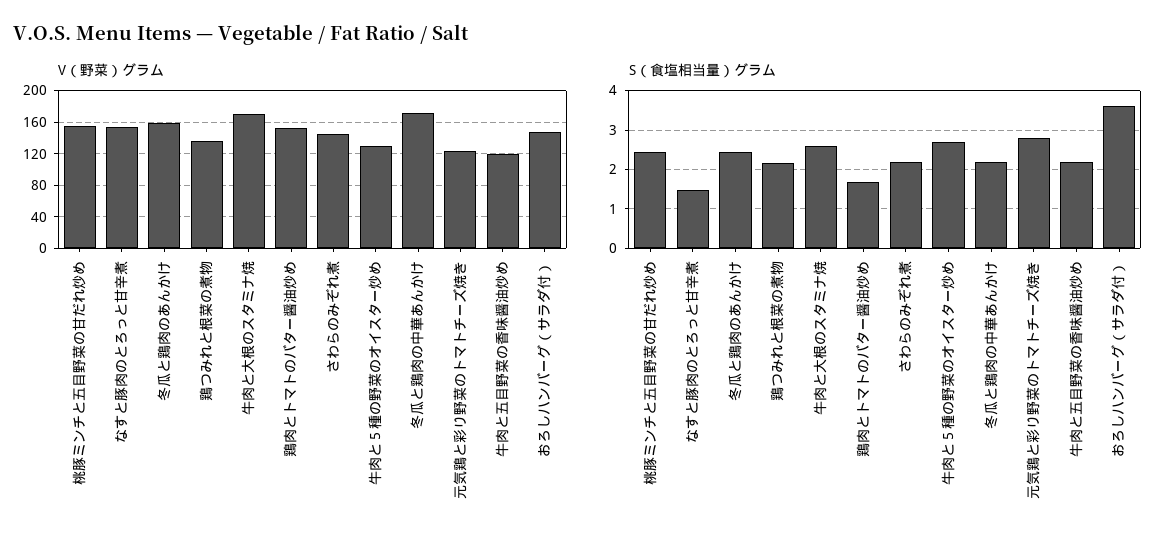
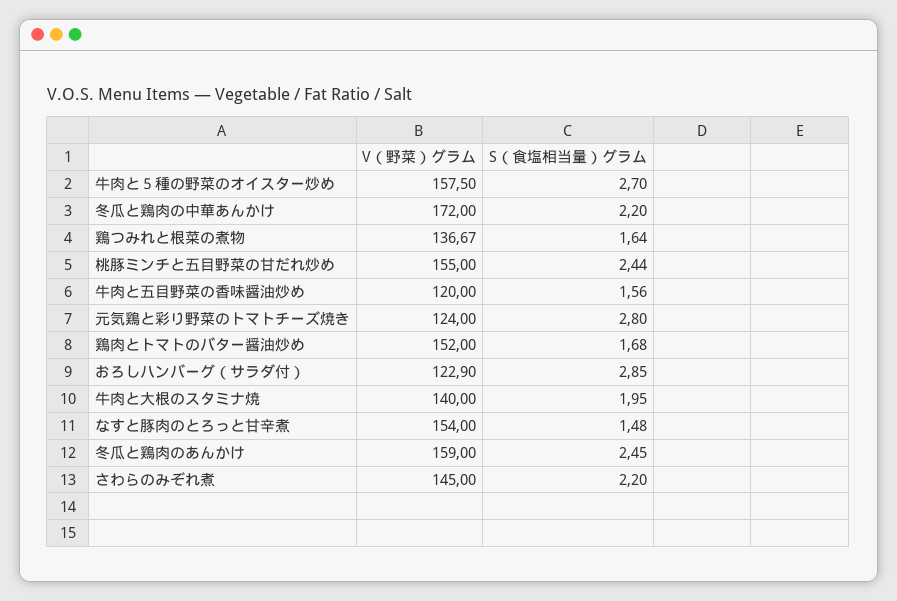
  {
    "V（野菜）グラム": {
      "桃豚ミンチと五目野菜の甘だれ炒め": 155,
      "なすと豚肉のとろっと甘辛煮": 154,
      "冬瓜と鶏肉のあんかけ": 159,
      "鶏つみれと根菜の煮物": 136.67,
-     "牛肉と大根のスタミナ焼": 170,
+     "牛肉と大根のスタミナ焼": 140,
      "鶏肉とトマトのバター醤油炒め": 152,
      "さわらのみぞれ煮": 145,
-     "牛肉と５種の野菜のオイスター炒め": 130,
+     "牛肉と５種の野菜のオイスター炒め": 157.5,
      "冬瓜と鶏肉の中華あんかけ": 172,
      "元気鶏と彩り野菜のトマトチーズ焼き": 124,
      "牛肉と五目野菜の香味醤油炒め": 120,
-     "おろしハンバーグ（サラダ付）": 150
+     "おろしハンバーグ（サラダ付）": 122.9
    },
    "S（食塩相当量）グラム": {
      "桃豚ミンチと五目野菜の甘だれ炒め": 2.44,
      "なすと豚肉のとろっと甘辛煮": 1.48,
      "冬瓜と鶏肉のあんかけ": 2.45,
-     "鶏つみれと根菜の煮物": 2.2,
+     "鶏つみれと根菜の煮物": 1.64,
-     "牛肉と大根のスタミナ焼": 2.6,
+     "牛肉と大根のスタミナ焼": 1.95,
      "鶏肉とトマトのバター醤油炒め": 1.68,
      "さわらのみぞれ煮": 2.2,
      "牛肉と５種の野菜のオイスター炒め": 2.7,
      "冬瓜と鶏肉の中華あんかけ": 2.2,
      "元気鶏と彩り野菜のトマトチーズ焼き": 2.8,
-     "牛肉と五目野菜の香味醤油炒め": 2.2,
+     "牛肉と五目野菜の香味醤油炒め": 1.56,
-     "おろしハンバーグ（サラダ付）": 3.6
+     "おろしハンバーグ（サラダ付）": 2.85
    }
  }

